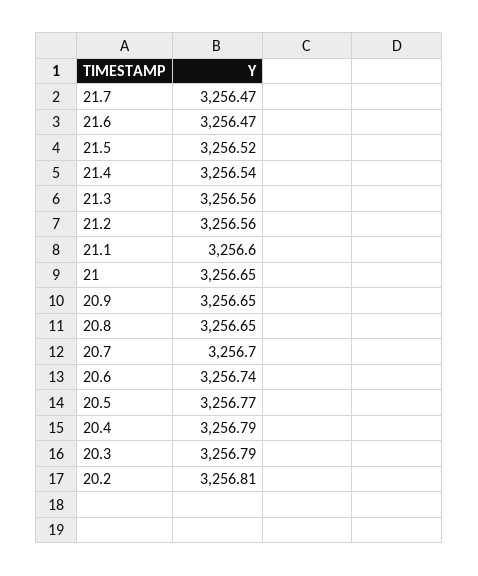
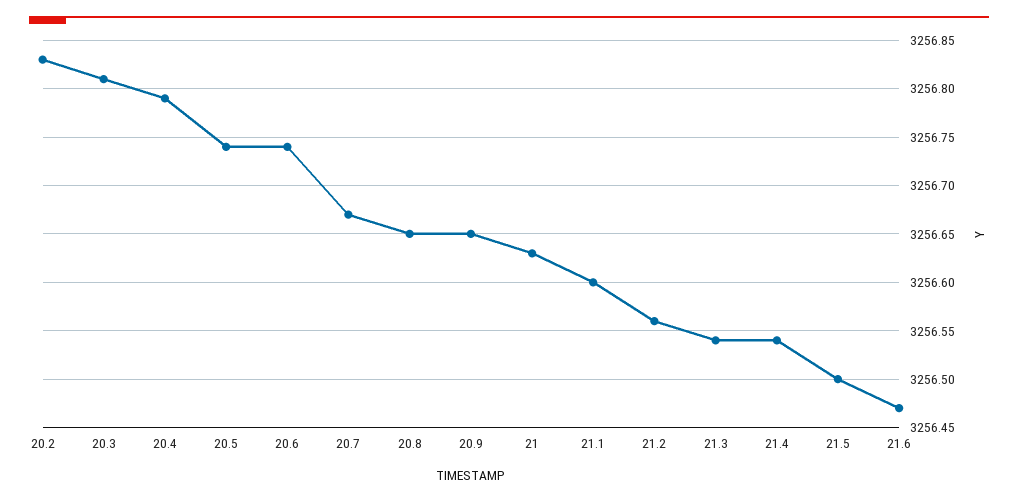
  {
-   "21.7": 3256.47,
    "21.6": 3256.47,
-   "21.5": 3256.52,
+   "21.5": 3256.5,
    "21.4": 3256.54,
-   "21.3": 3256.56,
+   "21.3": 3256.54,
    "21.2": 3256.56,
    "21.1": 3256.6,
-   "21": 3256.65,
+   "21": 3256.63,
    "20.9": 3256.65,
    "20.8": 3256.65,
-   "20.7": 3256.7,
+   "20.7": 3256.67,
    "20.6": 3256.74,
-   "20.5": 3256.77,
+   "20.5": 3256.74,
    "20.4": 3256.79,
-   "20.3": 3256.79,
+   "20.3": 3256.81,
-   "20.2": 3256.81
+   "20.2": 3256.83
  }

